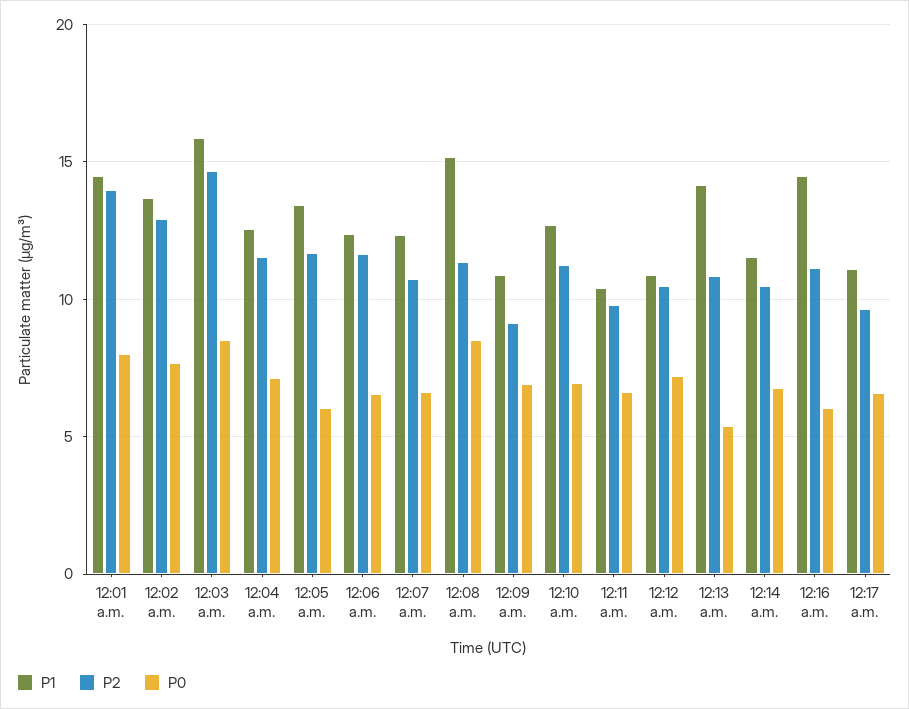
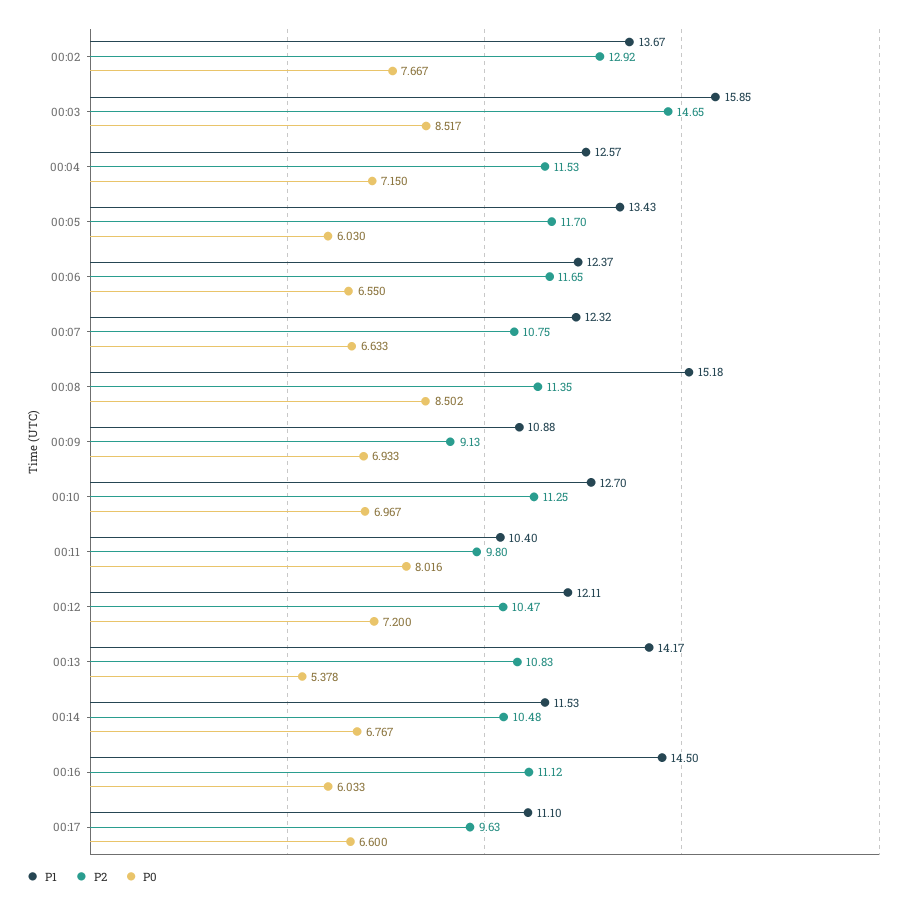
  {
    "P1": {
-     "12:01 a.m.": 14.5,
      "12:02 a.m.": 13.67,
      "12:03 a.m.": 15.85,
      "12:04 a.m.": 12.57,
      "12:05 a.m.": 13.43,
      "12:06 a.m.": 12.37,
      "12:07 a.m.": 12.32,
      "12:08 a.m.": 15.18,
      "12:09 a.m.": 10.88,
      "12:10 a.m.": 12.7,
      "12:11 a.m.": 10.4,
-     "12:12 a.m.": 11,
+     "12:12 a.m.": 12.11,
      "12:13 a.m.": 14.17,
      "12:14 a.m.": 11.53,
      "12:16 a.m.": 14.5,
      "12:17 a.m.": 11.1
    },
    "P2": {
-     "12:01 a.m.": 14,
      "12:02 a.m.": 12.92,
      "12:03 a.m.": 14.65,
      "12:04 a.m.": 11.53,
      "12:05 a.m.": 11.7,
      "12:06 a.m.": 11.65,
      "12:07 a.m.": 10.75,
      "12:08 a.m.": 11.35,
      "12:09 a.m.": 9.13,
      "12:10 a.m.": 11.25,
      "12:11 a.m.": 9.8,
      "12:12 a.m.": 10.47,
      "12:13 a.m.": 10.83,
      "12:14 a.m.": 10.48,
      "12:16 a.m.": 11.12,
      "12:17 a.m.": 9.63
    },
    "P0": {
-     "12:01 a.m.": 8,
      "12:02 a.m.": 7.667,
      "12:03 a.m.": 8.517,
      "12:04 a.m.": 7.15,
      "12:05 a.m.": 6.03,
      "12:06 a.m.": 6.55,
      "12:07 a.m.": 6.633,
      "12:08 a.m.": 8.502,
      "12:09 a.m.": 6.933,
      "12:10 a.m.": 6.967,
-     "12:11 a.m.": 6.5,
+     "12:11 a.m.": 8.016,
      "12:12 a.m.": 7.2,
      "12:13 a.m.": 5.378,
      "12:14 a.m.": 6.767,
      "12:16 a.m.": 6.033,
      "12:17 a.m.": 6.6
    }
  }

